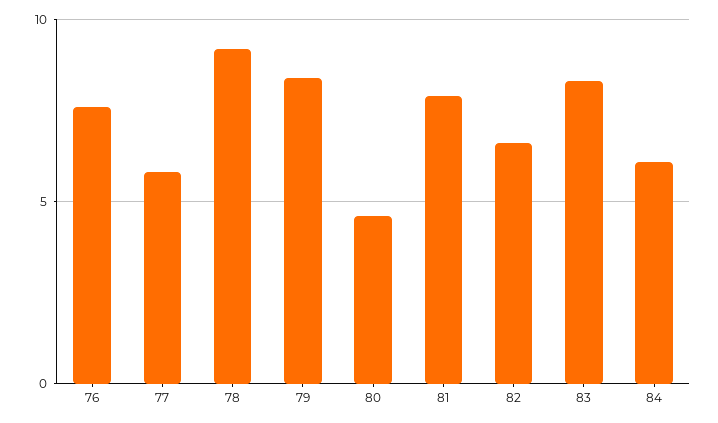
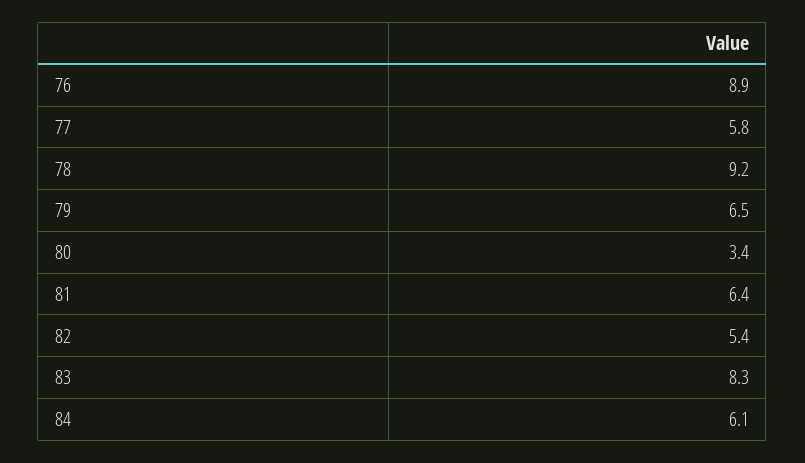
  {
-   "76": 7.5,
+   "76": 8.9,
    "77": 5.8,
    "78": 9.2,
-   "79": 8.5,
+   "79": 6.5,
-   "80": 4.5,
+   "80": 3.4,
-   "81": 8,
+   "81": 6.4,
-   "82": 6.5,
+   "82": 5.4,
    "83": 8.3,
    "84": 6.1
  }

